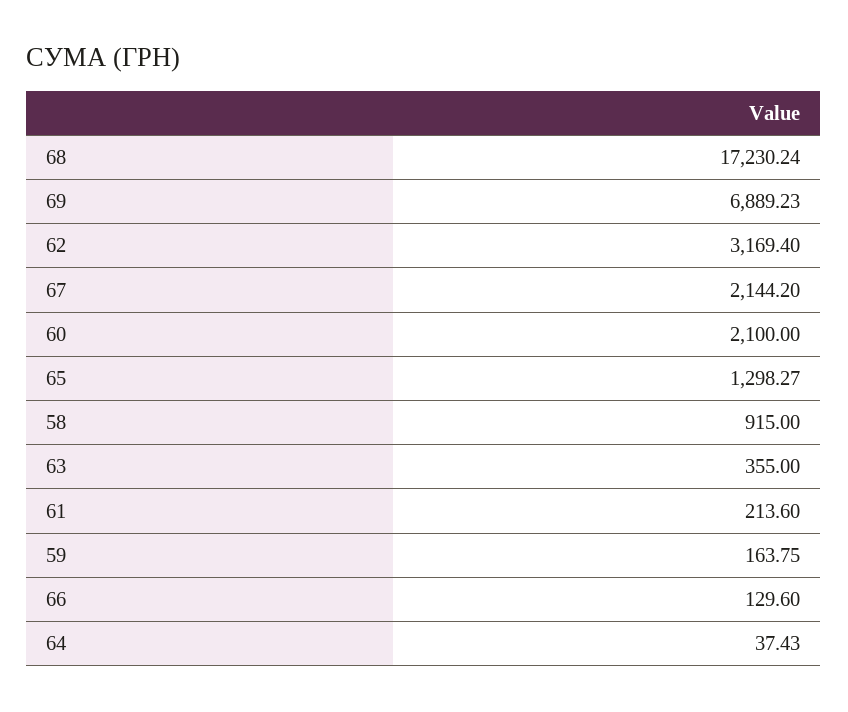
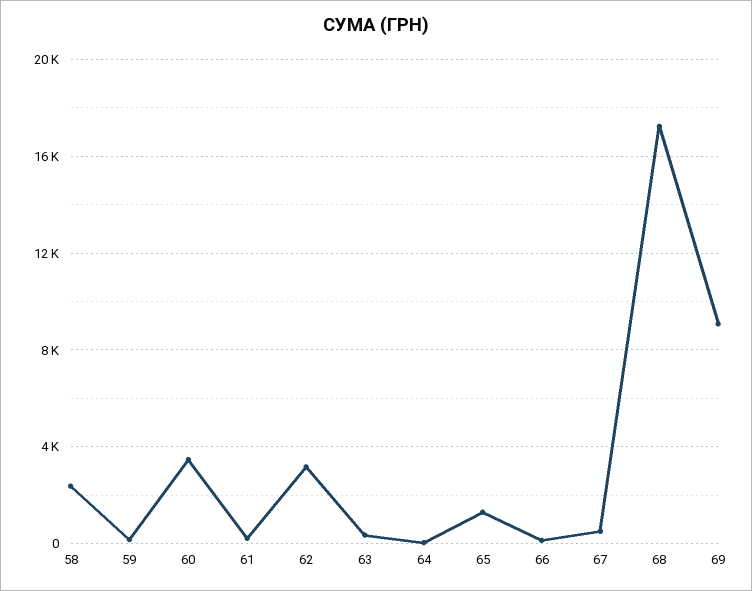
  {
    "68": 17230.24,
-   "69": 6889.23,
+   "69": 9000,
    "62": 3169.4,
-   "67": 2144.2,
+   "67": 500,
-   "60": 2100,
+   "60": 3500,
    "65": 1298.27,
-   "58": 915,
+   "58": 2500,
    "63": 355,
    "61": 213.6,
    "59": 163.75,
    "66": 129.6,
    "64": 37.43
  }

